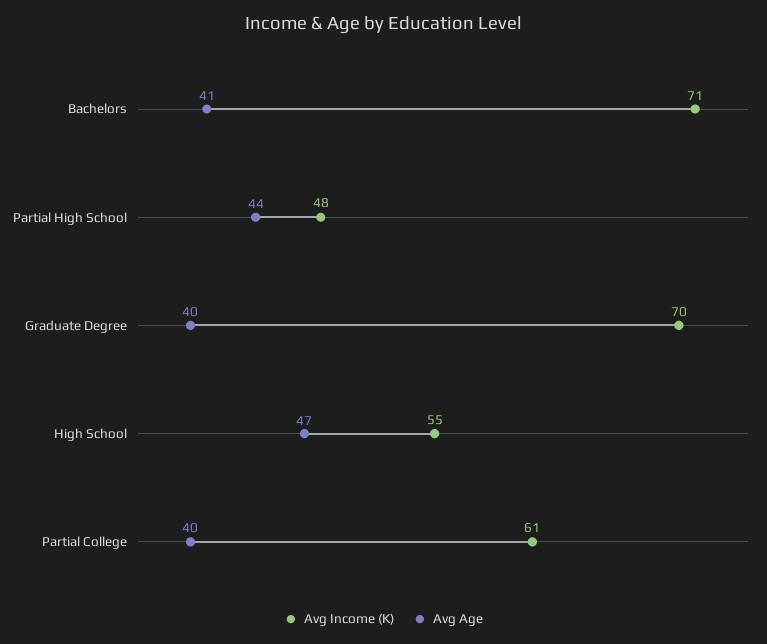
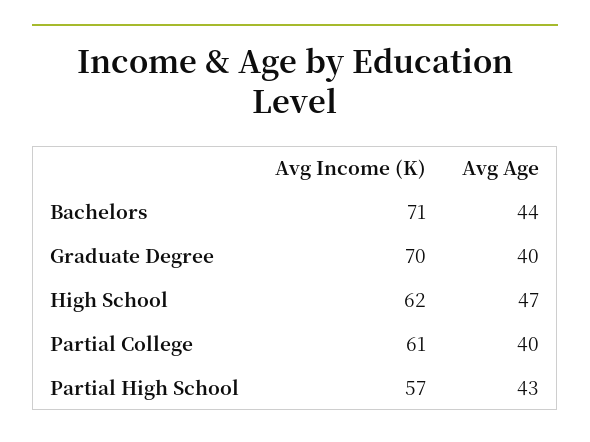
  {
    "Avg Income (K)": {
      "Bachelors": 71,
-     "Partial High School": 48,
+     "Partial High School": 57,
      "Graduate Degree": 70,
-     "High School": 55,
+     "High School": 62,
      "Partial College": 61
    },
    "Avg Age": {
-     "Bachelors": 41,
+     "Bachelors": 44,
-     "Partial High School": 44,
+     "Partial High School": 43,
      "Graduate Degree": 40,
      "High School": 47,
      "Partial College": 40
    }
  }

